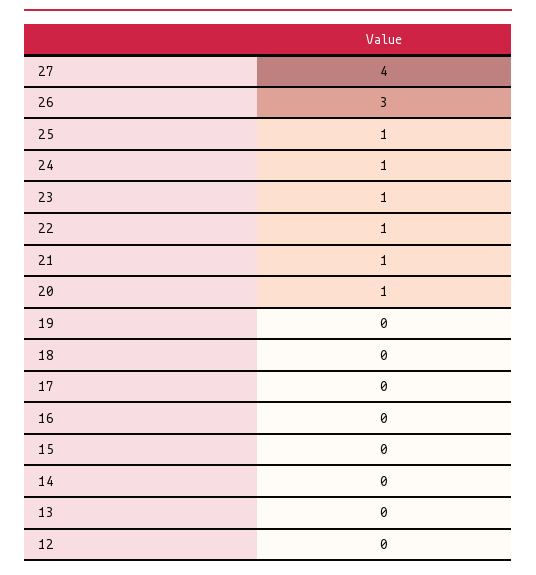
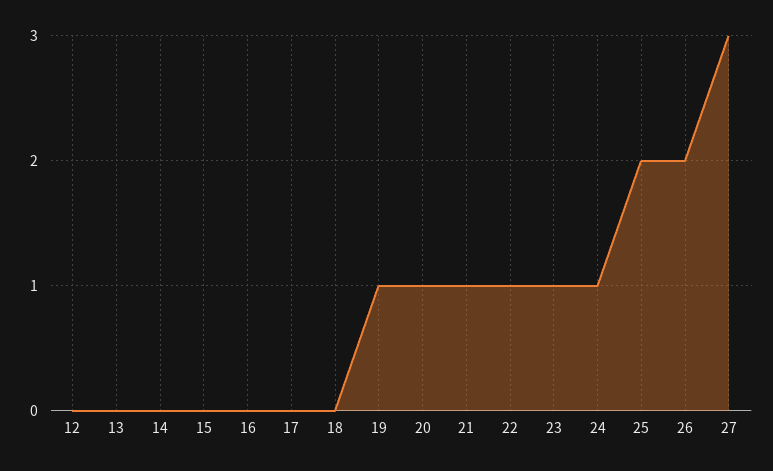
  {
-   "27": 4,
+   "27": 3,
-   "26": 3,
+   "26": 2,
-   "25": 1,
+   "25": 2,
    "24": 1,
    "23": 1,
    "22": 1,
    "21": 1,
    "20": 1,
-   "19": 0,
+   "19": 1,
    "18": 0,
    "17": 0,
    "16": 0,
    "15": 0,
    "14": 0,
    "13": 0,
    "12": 0
  }

